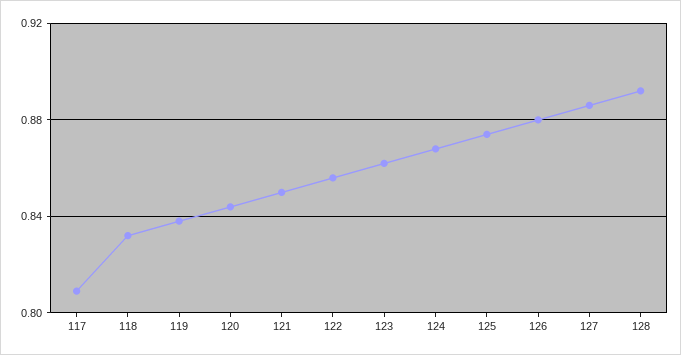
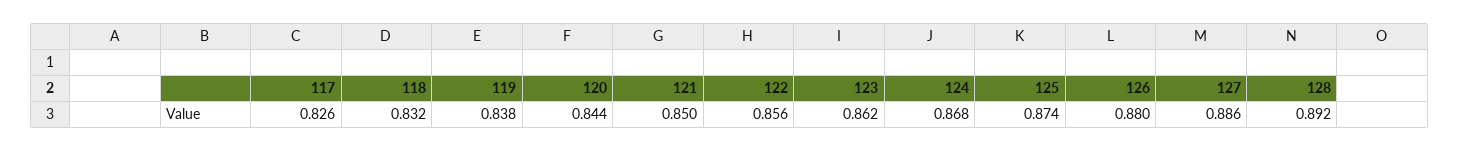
  {
-   "117": 0.81,
+   "117": 0.826,
    "118": 0.832,
    "119": 0.838,
    "120": 0.844,
    "121": 0.85,
    "122": 0.856,
    "123": 0.862,
    "124": 0.868,
    "125": 0.874,
    "126": 0.88,
    "127": 0.886,
    "128": 0.892
  }

